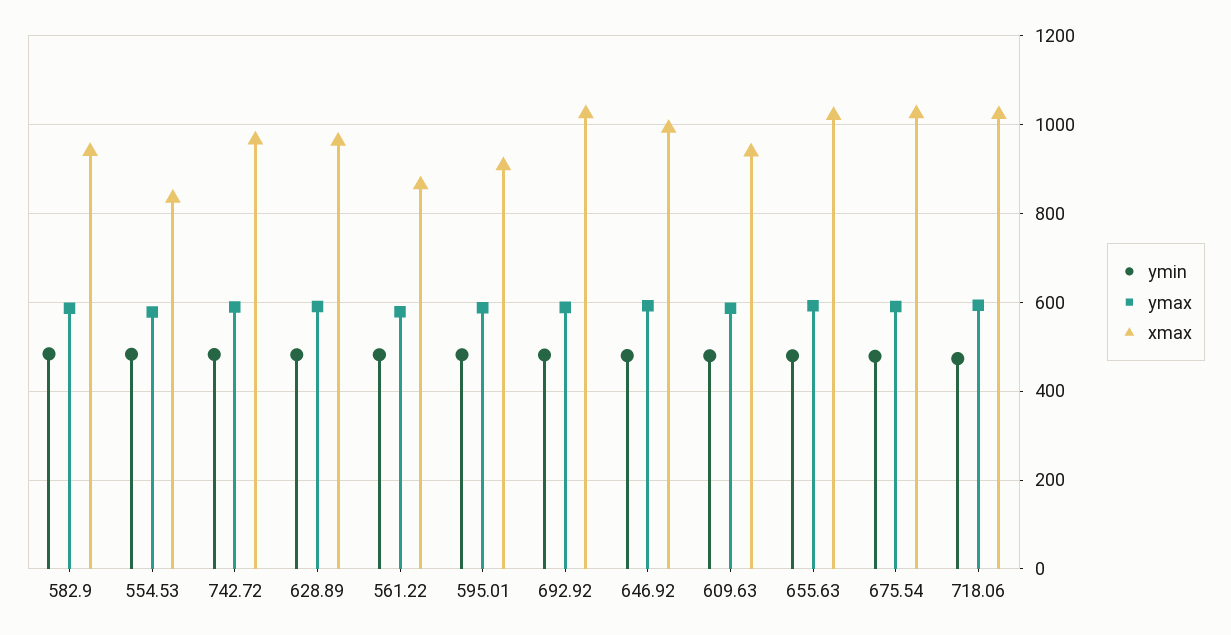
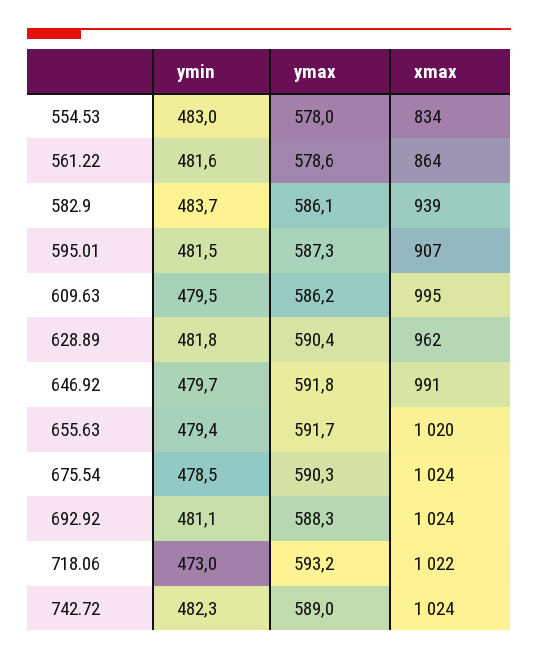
  {
    "ymin": {
      "582.9": 483.7,
      "554.53": 483,
      "742.72": 482.3,
      "628.89": 481.8,
      "561.22": 481.6,
      "595.01": 481.5,
      "692.92": 481.1,
      "646.92": 479.7,
      "609.63": 479.5,
      "655.63": 479.4,
      "675.54": 478.5,
      "718.06": 473
    },
    "ymax": {
      "582.9": 586.1,
      "554.53": 578,
      "742.72": 589,
      "628.89": 590.4,
      "561.22": 578.6,
      "595.01": 587.3,
      "692.92": 588.3,
      "646.92": 591.8,
      "609.63": 586.2,
      "655.63": 591.7,
      "675.54": 590.3,
      "718.06": 593.2
    },
    "xmax": {
      "582.9": 939,
      "554.53": 834,
-     "742.72": 960,
+     "742.72": 1024,
      "628.89": 962,
      "561.22": 864,
      "595.01": 907,
      "692.92": 1024,
      "646.92": 991,
-     "609.63": 940,
+     "609.63": 995,
      "655.63": 1020,
      "675.54": 1024,
      "718.06": 1022
    }
  }

